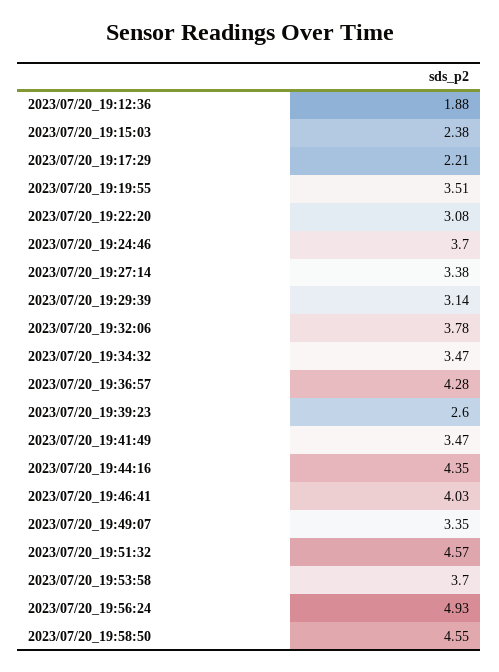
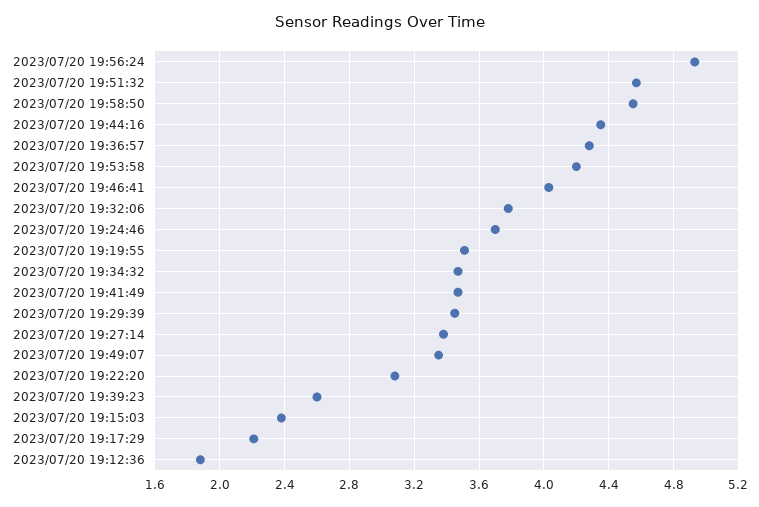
  {
    "2023/07/20_19:12:36": 1.88,
    "2023/07/20_19:15:03": 2.38,
    "2023/07/20_19:17:29": 2.21,
    "2023/07/20_19:19:55": 3.51,
    "2023/07/20_19:22:20": 3.08,
    "2023/07/20_19:24:46": 3.7,
    "2023/07/20_19:27:14": 3.38,
-   "2023/07/20_19:29:39": 3.14,
+   "2023/07/20_19:29:39": 3.45,
    "2023/07/20_19:32:06": 3.78,
    "2023/07/20_19:34:32": 3.47,
    "2023/07/20_19:36:57": 4.28,
    "2023/07/20_19:39:23": 2.6,
    "2023/07/20_19:41:49": 3.47,
    "2023/07/20_19:44:16": 4.35,
    "2023/07/20_19:46:41": 4.03,
    "2023/07/20_19:49:07": 3.35,
    "2023/07/20_19:51:32": 4.57,
-   "2023/07/20_19:53:58": 3.7,
+   "2023/07/20_19:53:58": 4.2,
    "2023/07/20_19:56:24": 4.93,
    "2023/07/20_19:58:50": 4.55
  }

